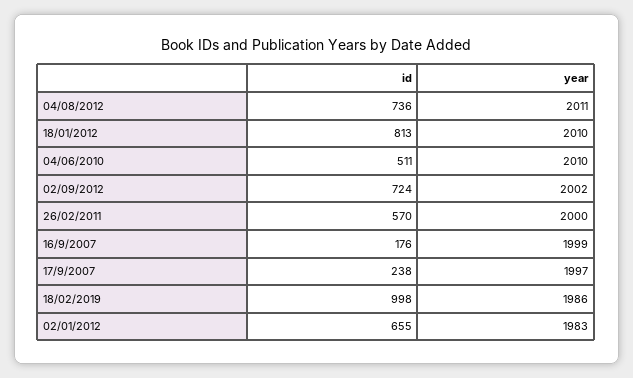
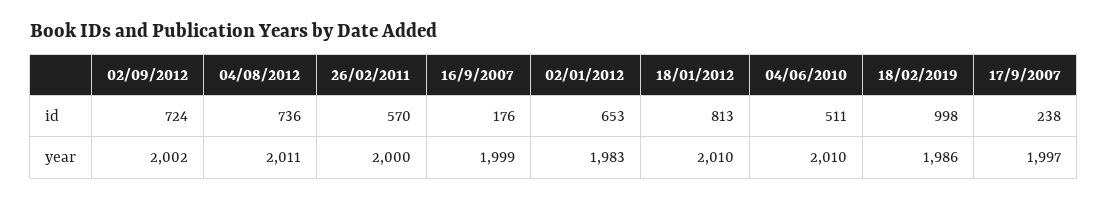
  {
    "id": {
      "04/08/2012": 736,
      "18/01/2012": 813,
      "04/06/2010": 511,
      "02/09/2012": 724,
      "26/02/2011": 570,
      "16/9/2007": 176,
      "17/9/2007": 238,
      "18/02/2019": 998,
-     "02/01/2012": 655
+     "02/01/2012": 653
    },
    "year": {
      "04/08/2012": 2011,
      "18/01/2012": 2010,
      "04/06/2010": 2010,
      "02/09/2012": 2002,
      "26/02/2011": 2000,
      "16/9/2007": 1999,
      "17/9/2007": 1997,
      "18/02/2019": 1986,
      "02/01/2012": 1983
    }
  }

